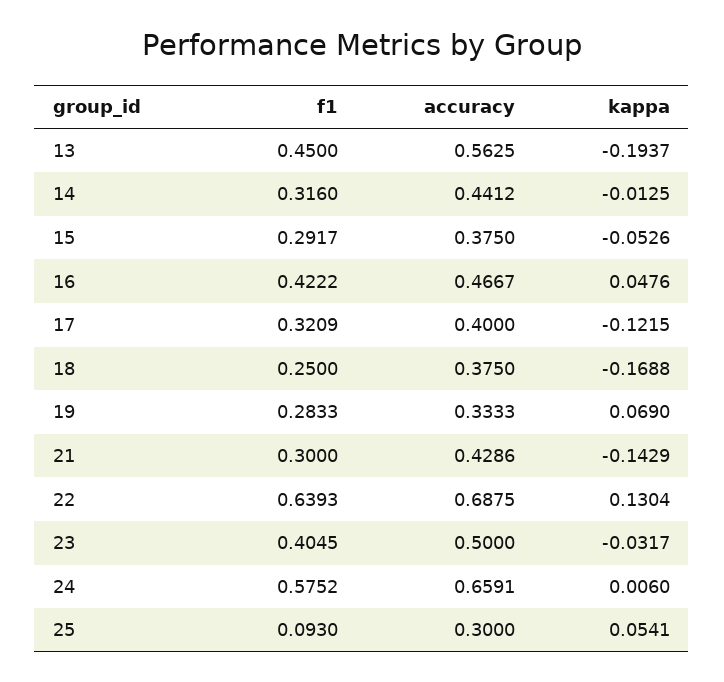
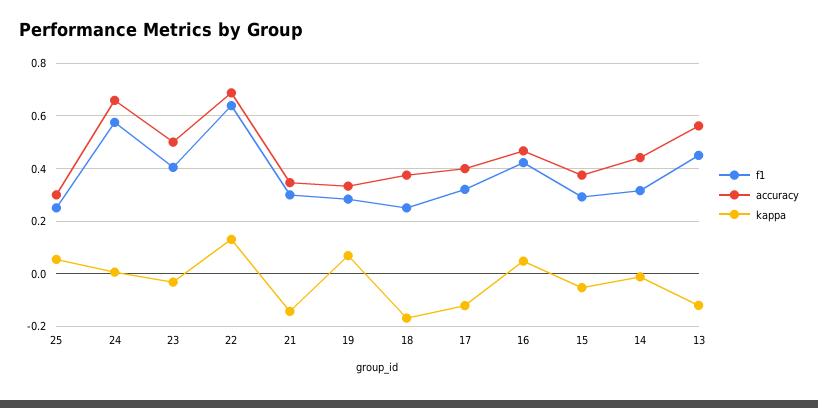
  {
    "f1": {
      "13": 0.45,
      "14": 0.316,
      "15": 0.2917,
      "16": 0.4222,
      "17": 0.3209,
      "18": 0.25,
      "19": 0.2833,
      "21": 0.3,
      "22": 0.6393,
      "23": 0.4045,
      "24": 0.5752,
-     "25": 0.093
+     "25": 0.25
    },
    "accuracy": {
      "13": 0.5625,
      "14": 0.4412,
      "15": 0.375,
      "16": 0.4667,
      "17": 0.4,
      "18": 0.375,
      "19": 0.3333,
-     "21": 0.4286,
+     "21": 0.35,
      "22": 0.6875,
      "23": 0.5,
      "24": 0.6591,
      "25": 0.3
    },
    "kappa": {
-     "13": -0.1937,
+     "13": -0.125,
      "14": -0.0125,
      "15": -0.0526,
      "16": 0.0476,
      "17": -0.1215,
      "18": -0.1688,
      "19": 0.069,
      "21": -0.1429,
      "22": 0.1304,
      "23": -0.0317,
      "24": 0.006,
      "25": 0.0541
    }
  }

